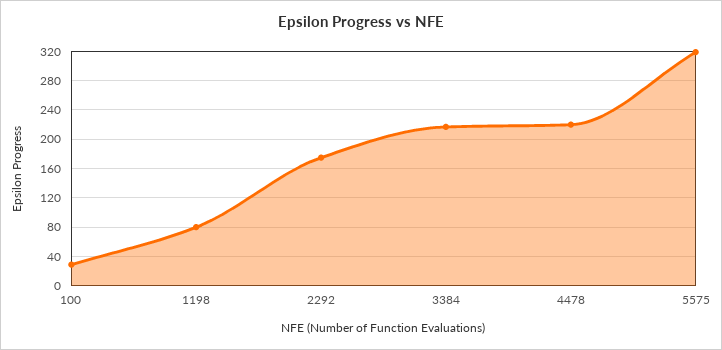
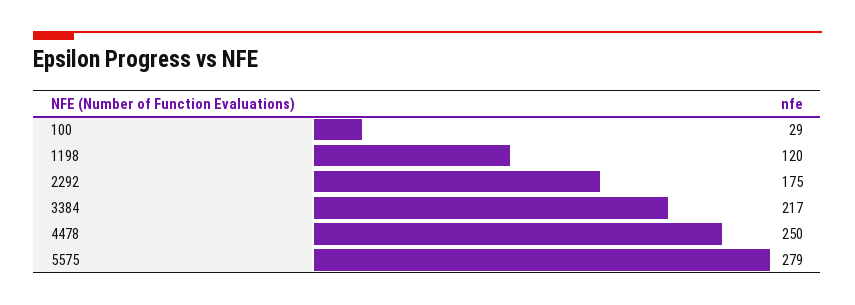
  {
    "100": 29,
-   "1198": 80,
+   "1198": 120,
    "2292": 175,
    "3384": 217,
-   "4478": 220,
+   "4478": 250,
-   "5575": 320
+   "5575": 279
  }

